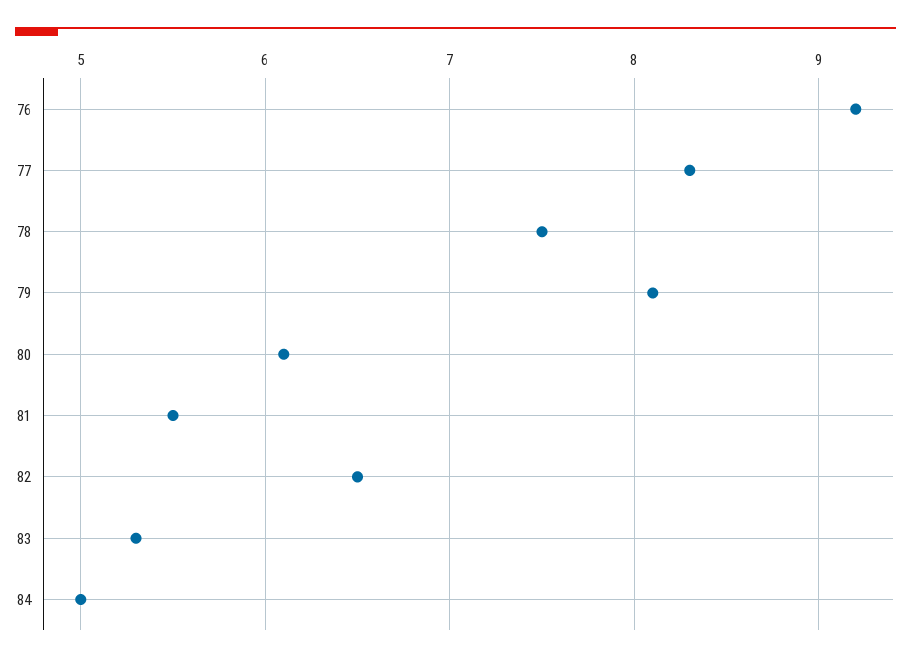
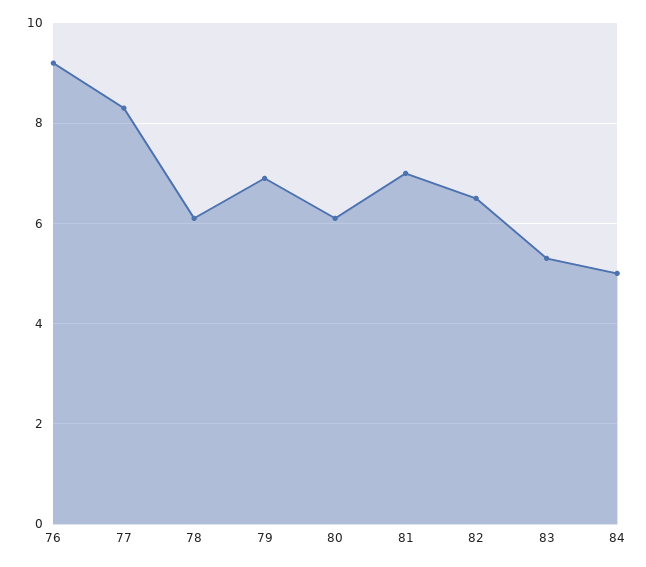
  {
    "76": 9.2,
    "77": 8.3,
-   "78": 7.5,
+   "78": 6,
-   "79": 8.1,
+   "79": 7,
    "80": 6.1,
-   "81": 5.5,
+   "81": 7,
    "82": 6.5,
    "83": 5.3,
    "84": 5
  }

